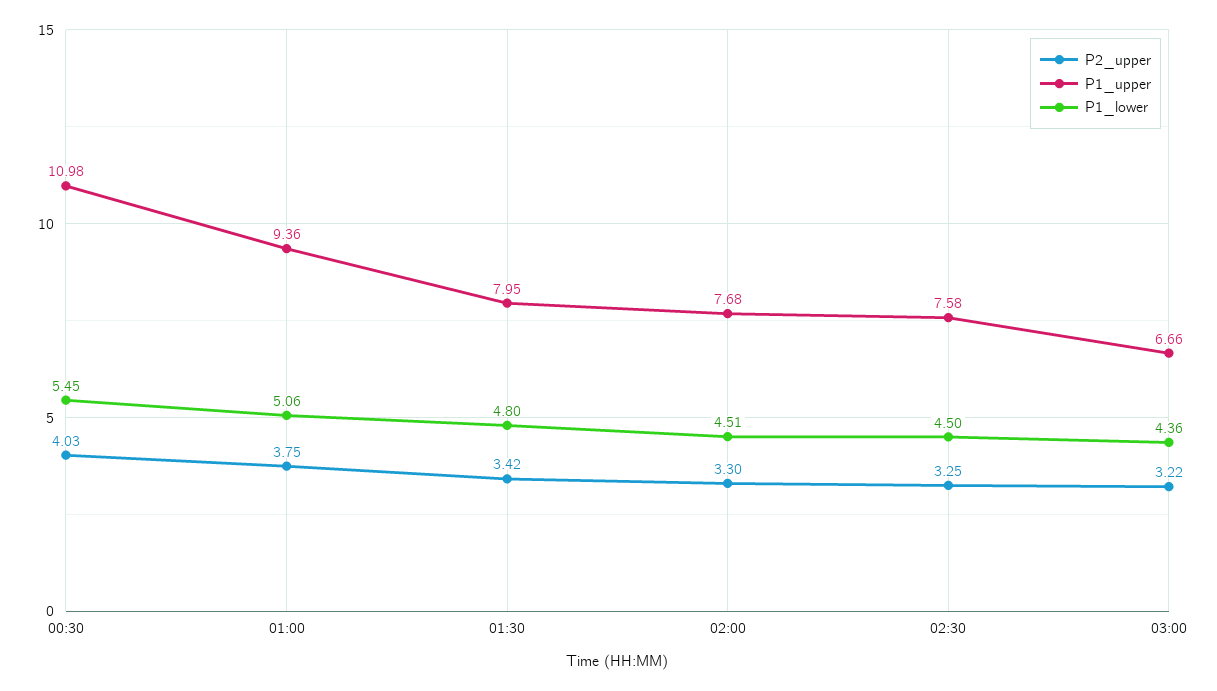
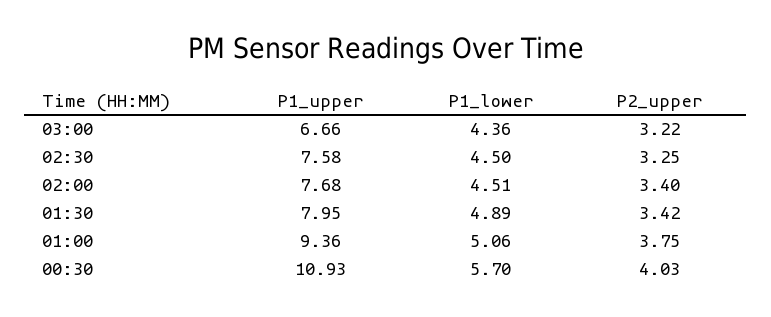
  {
    "P2_upper": {
      "00:30": 4.03,
      "01:00": 3.75,
      "01:30": 3.42,
-     "02:00": 3.3,
+     "02:00": 3.4,
      "02:30": 3.25,
      "03:00": 3.22
    },
    "P1_upper": {
-     "00:30": 10.98,
+     "00:30": 10.93,
      "01:00": 9.36,
      "01:30": 7.95,
      "02:00": 7.68,
      "02:30": 7.58,
      "03:00": 6.66
    },
    "P1_lower": {
-     "00:30": 5.45,
+     "00:30": 5.7,
      "01:00": 5.06,
-     "01:30": 4.8,
+     "01:30": 4.89,
      "02:00": 4.51,
      "02:30": 4.5,
      "03:00": 4.36
    }
  }

